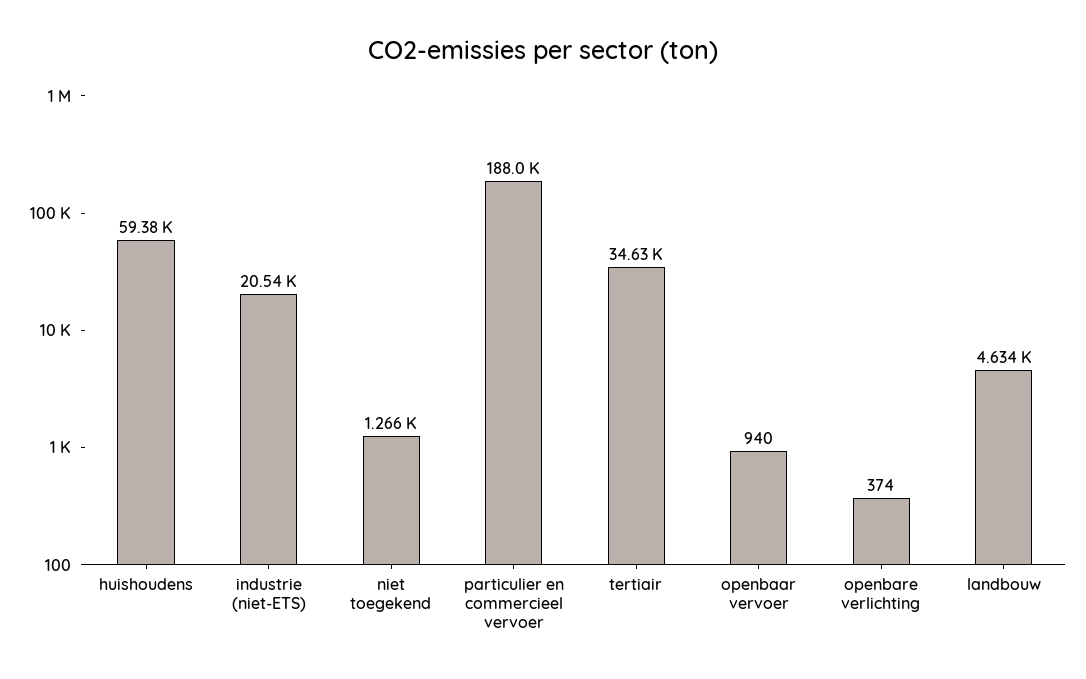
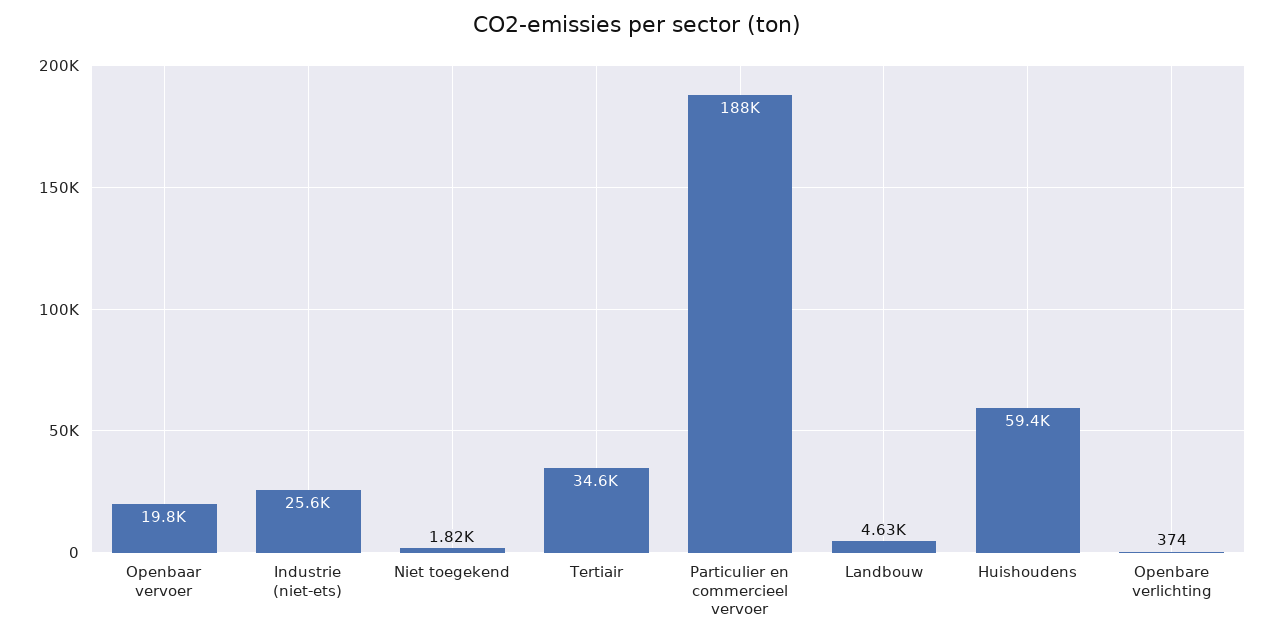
  {
    "huishoudens": 59380,
-   "industrie (niet-ETS)": 20540,
+   "industrie (niet-ETS)": 25600,
-   "niet toegekend": 1266,
+   "niet toegekend": 1820,
    "particulier en commercieel vervoer": 188000,
    "tertiair": 34630,
-   "openbaar vervoer": 940,
+   "openbaar vervoer": 19800,
    "openbare verlichting": 374,
    "landbouw": 4634
  }

